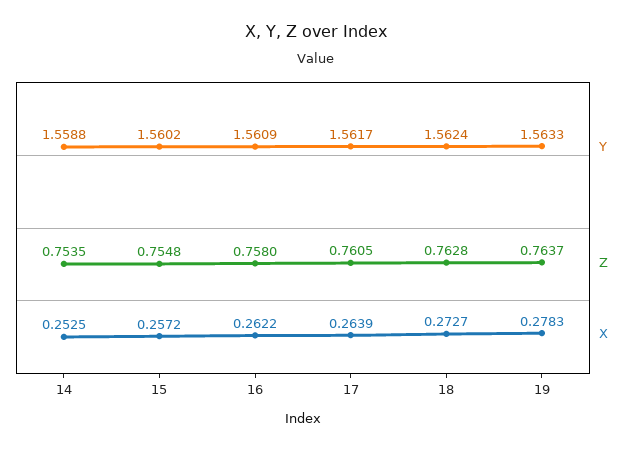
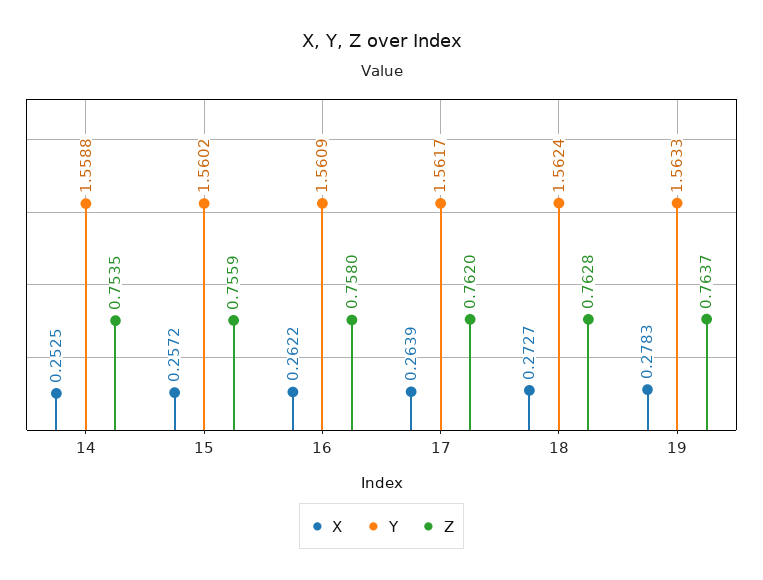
  {
    "Y": {
      "14": 1.5588,
      "15": 1.5602,
      "16": 1.5609,
      "17": 1.5617,
      "18": 1.5624,
      "19": 1.5633
    },
    "Z": {
      "14": 0.7535,
-     "15": 0.7548,
+     "15": 0.7559,
      "16": 0.758,
-     "17": 0.7605,
+     "17": 0.762,
      "18": 0.7628,
      "19": 0.7637
    },
    "X": {
      "14": 0.2525,
      "15": 0.2572,
      "16": 0.2622,
      "17": 0.2639,
      "18": 0.2727,
      "19": 0.2783
    }
  }

